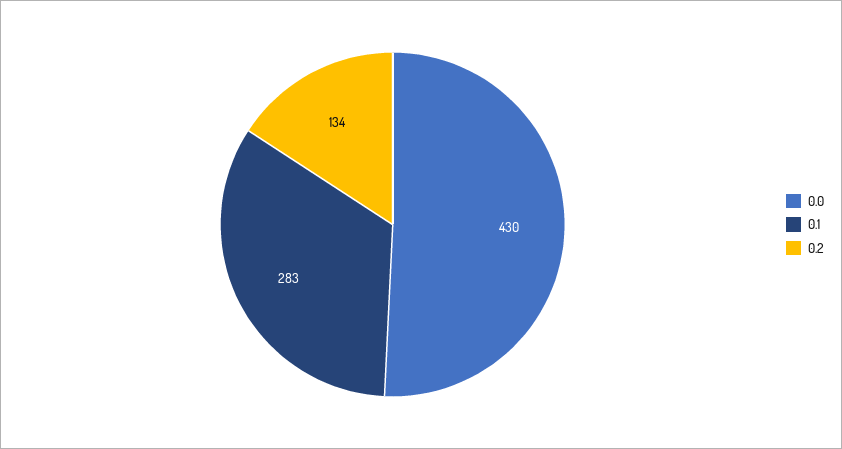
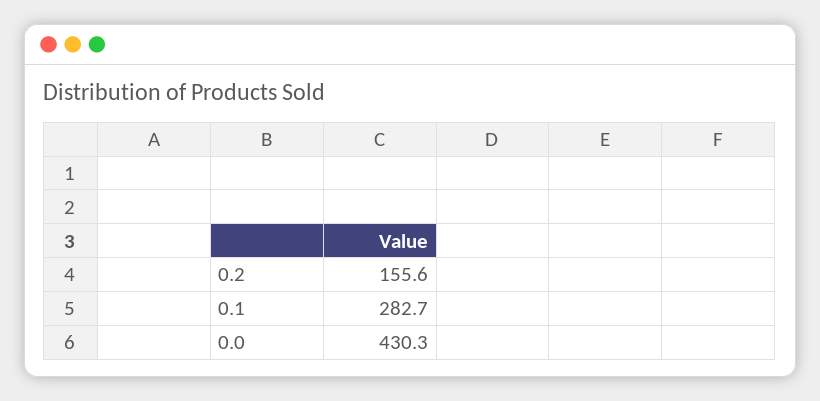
  {
    "0.0": 430.3,
    "0.1": 282.7,
-   "0.2": 134
+   "0.2": 155.6
  }

